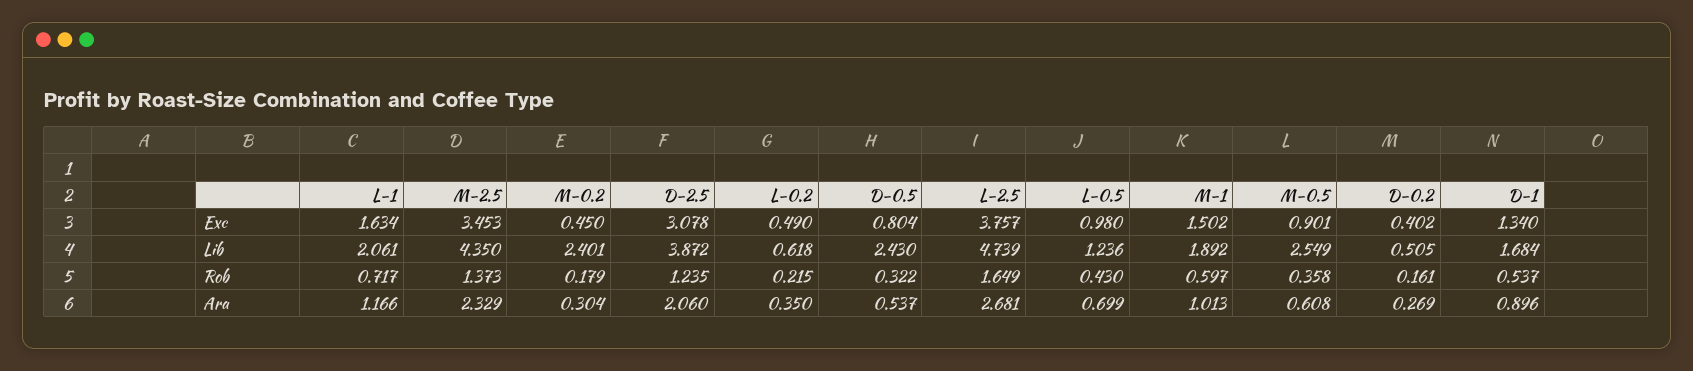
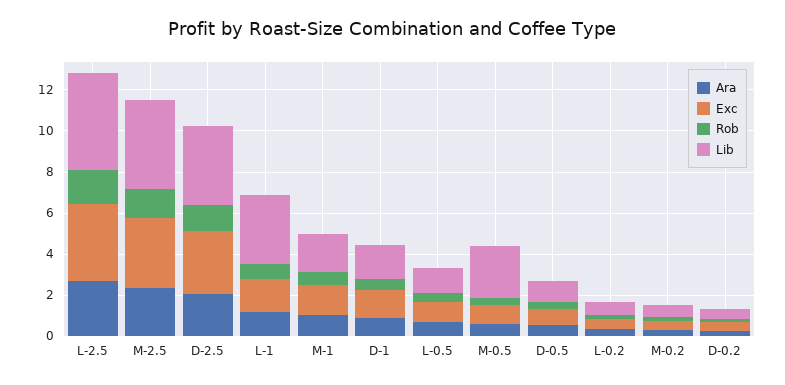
  {
    "Exc": {
      "L-1": 1.634,
      "M-2.5": 3.453,
      "M-0.2": 0.45,
      "D-2.5": 3.078,
      "L-0.2": 0.49,
      "D-0.5": 0.804,
      "L-2.5": 3.757,
      "L-0.5": 0.98,
      "M-1": 1.502,
      "M-0.5": 0.901,
      "D-0.2": 0.402,
      "D-1": 1.34
    },
    "Lib": {
-     "L-1": 2.061,
+     "L-1": 3.5,
      "M-2.5": 4.35,
-     "M-0.2": 2.401,
+     "M-0.2": 0.5,
      "D-2.5": 3.872,
      "L-0.2": 0.618,
-     "D-0.5": 2.43,
+     "D-0.5": 1,
      "L-2.5": 4.739,
      "L-0.5": 1.236,
      "M-1": 1.892,
      "M-0.5": 2.549,
      "D-0.2": 0.505,
      "D-1": 1.684
    },
    "Rob": {
      "L-1": 0.717,
      "M-2.5": 1.373,
      "M-0.2": 0.179,
      "D-2.5": 1.235,
      "L-0.2": 0.215,
      "D-0.5": 0.322,
      "L-2.5": 1.649,
      "L-0.5": 0.43,
      "M-1": 0.597,
      "M-0.5": 0.358,
      "D-0.2": 0.161,
      "D-1": 0.537
    },
    "Ara": {
      "L-1": 1.166,
      "M-2.5": 2.329,
      "M-0.2": 0.304,
      "D-2.5": 2.06,
      "L-0.2": 0.35,
      "D-0.5": 0.537,
      "L-2.5": 2.681,
      "L-0.5": 0.699,
      "M-1": 1.013,
      "M-0.5": 0.608,
      "D-0.2": 0.269,
      "D-1": 0.896
    }
  }

